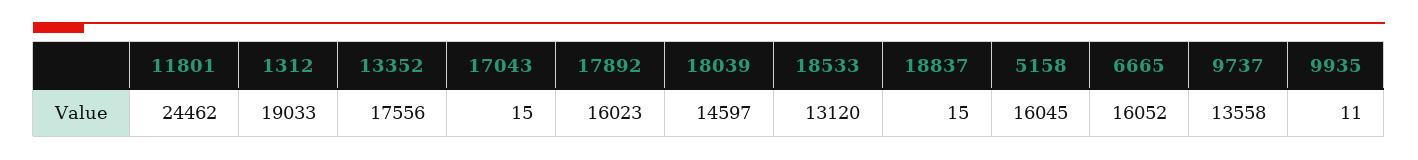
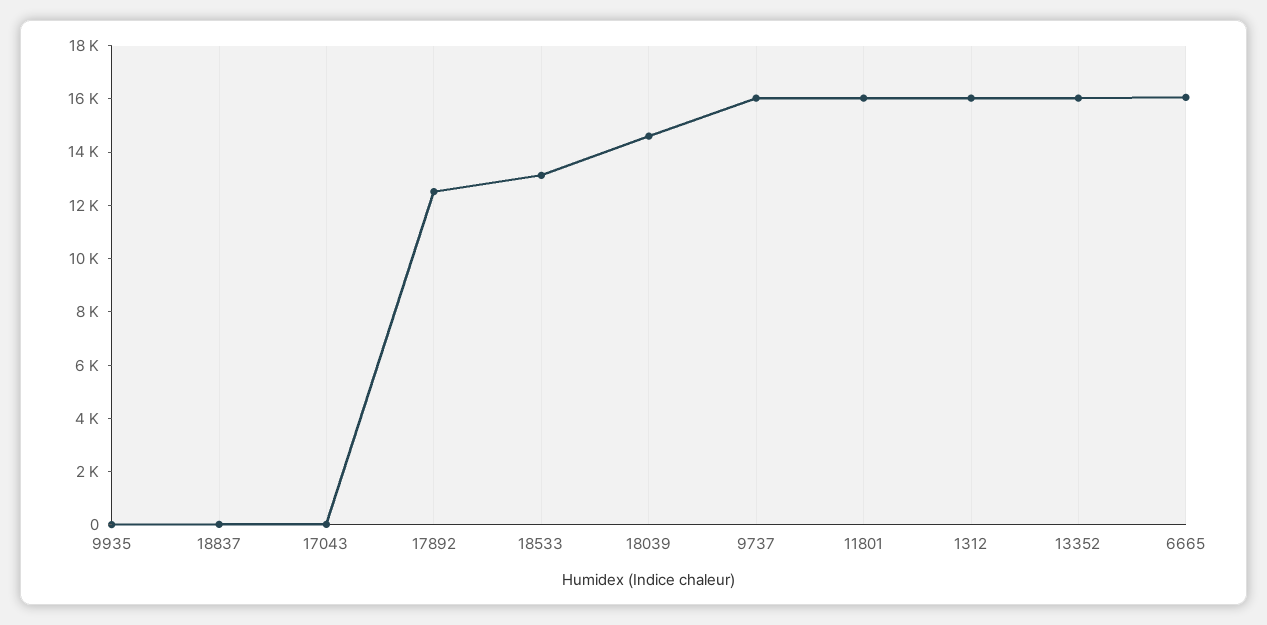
  {
-   "11801": 24462,
+   "11801": 16000,
-   "1312": 19033,
+   "1312": 16000,
-   "13352": 17556,
+   "13352": 16000,
    "17043": 15,
-   "17892": 16023,
+   "17892": 12500,
    "18039": 14597,
    "18533": 13120,
    "18837": 15,
-   "5158": 16045,
    "6665": 16052,
-   "9737": 13558,
+   "9737": 16000,
    "9935": 11
  }

